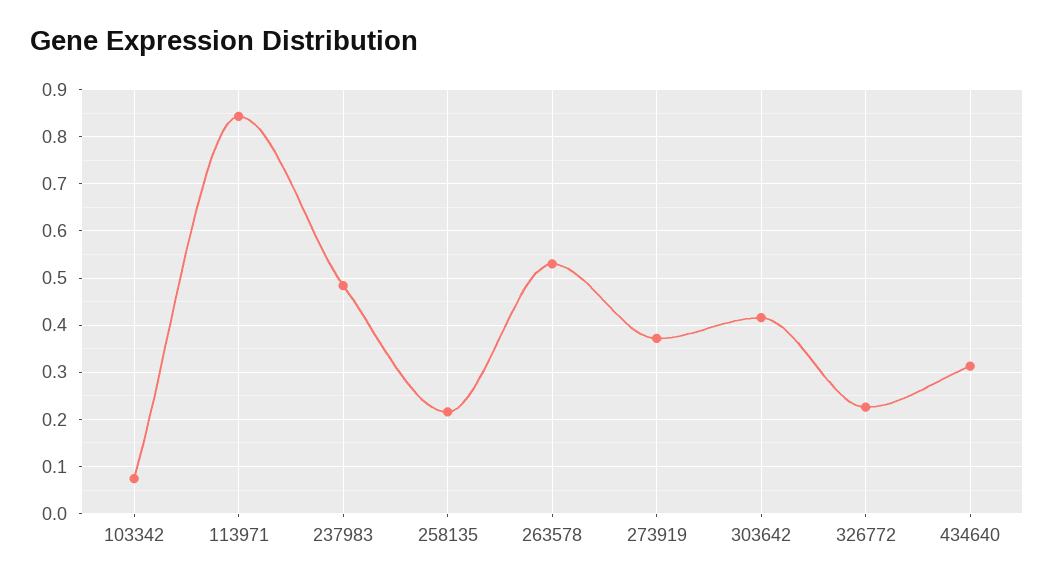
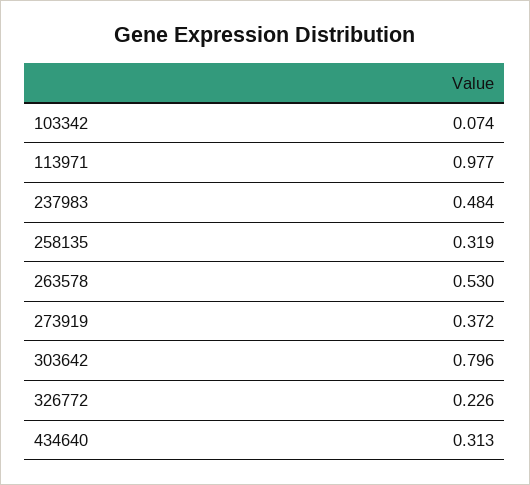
  {
    "103342": 0.074,
-   "113971": 0.84,
+   "113971": 0.977,
    "237983": 0.484,
-   "258135": 0.22,
+   "258135": 0.319,
    "263578": 0.53,
    "273919": 0.372,
-   "303642": 0.42,
+   "303642": 0.796,
    "326772": 0.226,
    "434640": 0.313
  }

